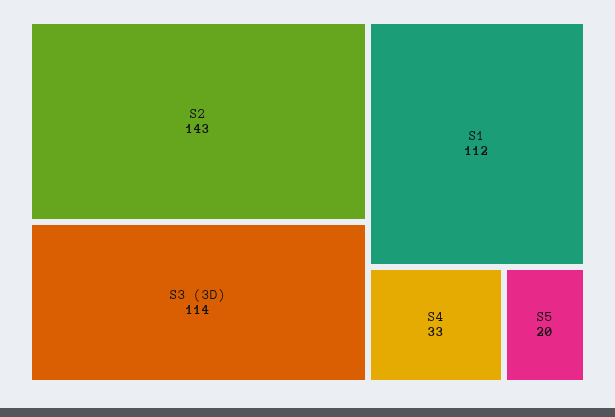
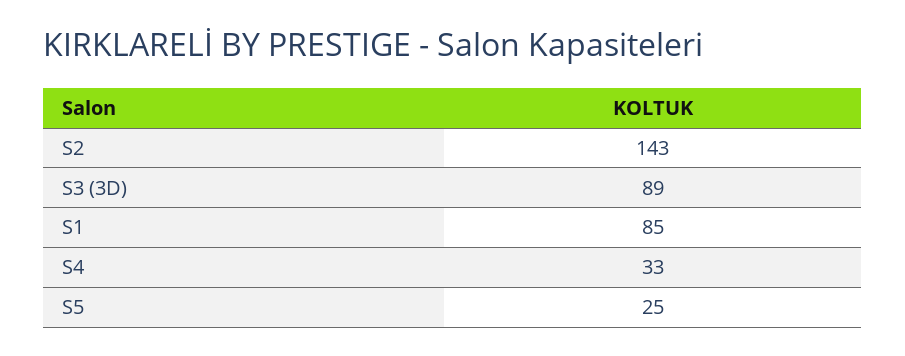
  {
    "S2": 143,
-   "S3 (3D)": 114,
+   "S3 (3D)": 89,
-   "S1": 112,
+   "S1": 85,
    "S4": 33,
-   "S5": 20
+   "S5": 25
  }

